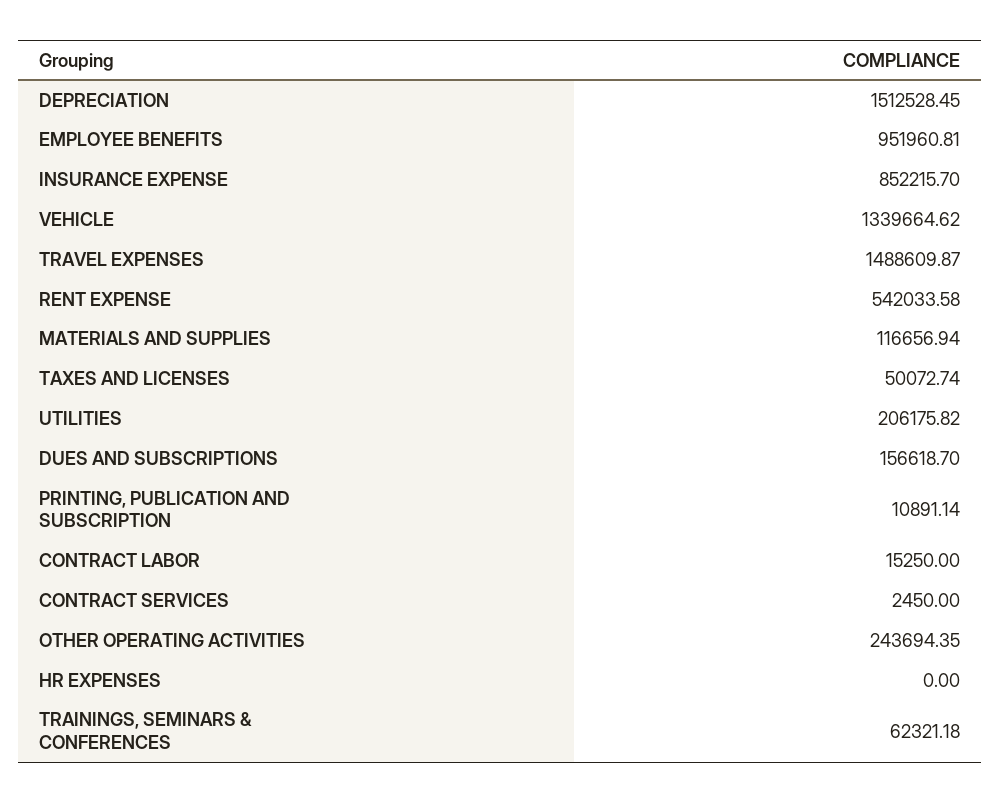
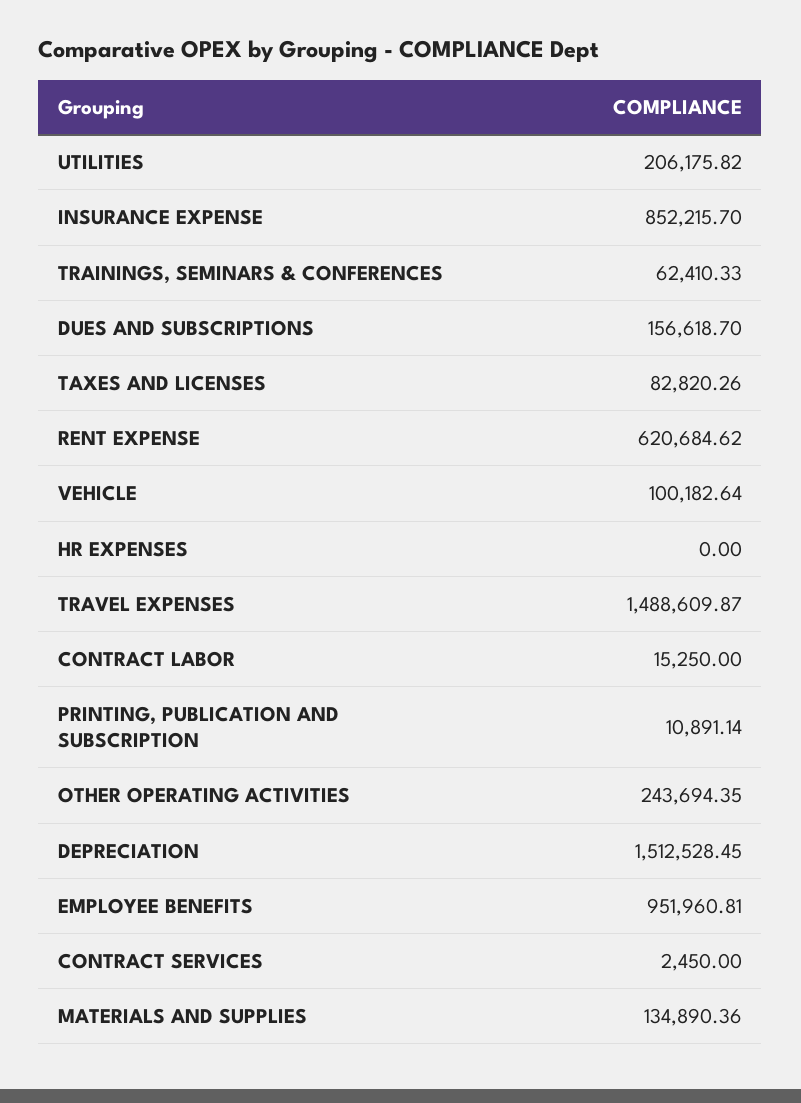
  {
    "DEPRECIATION": 1512528.45,
    "EMPLOYEE BENEFITS": 951960.81,
    "INSURANCE EXPENSE": 852215.7,
-   "VEHICLE": 1339664.62,
+   "VEHICLE": 100182.64,
    "TRAVEL EXPENSES": 1488609.87,
-   "RENT EXPENSE": 542033.58,
+   "RENT EXPENSE": 620684.62,
-   "MATERIALS AND SUPPLIES": 116656.94,
+   "MATERIALS AND SUPPLIES": 134890.36,
-   "TAXES AND LICENSES": 50072.74,
+   "TAXES AND LICENSES": 82820.26,
    "UTILITIES": 206175.82,
    "DUES AND SUBSCRIPTIONS": 156618.7,
    "PRINTING, PUBLICATION AND SUBSCRIPTION": 10891.14,
    "CONTRACT LABOR": 15250,
    "CONTRACT SERVICES": 2450,
    "OTHER OPERATING ACTIVITIES": 243694.35,
    "HR EXPENSES": 0,
-   "TRAININGS, SEMINARS & CONFERENCES": 62321.18
+   "TRAININGS, SEMINARS & CONFERENCES": 62410.33
  }

